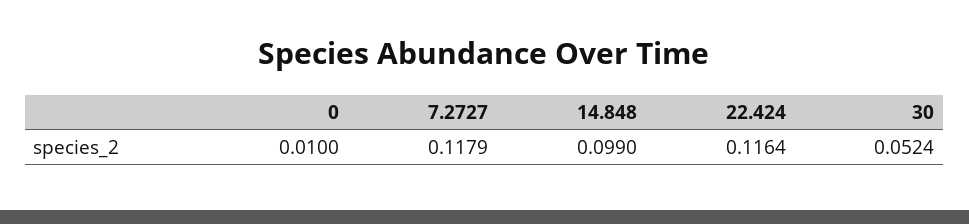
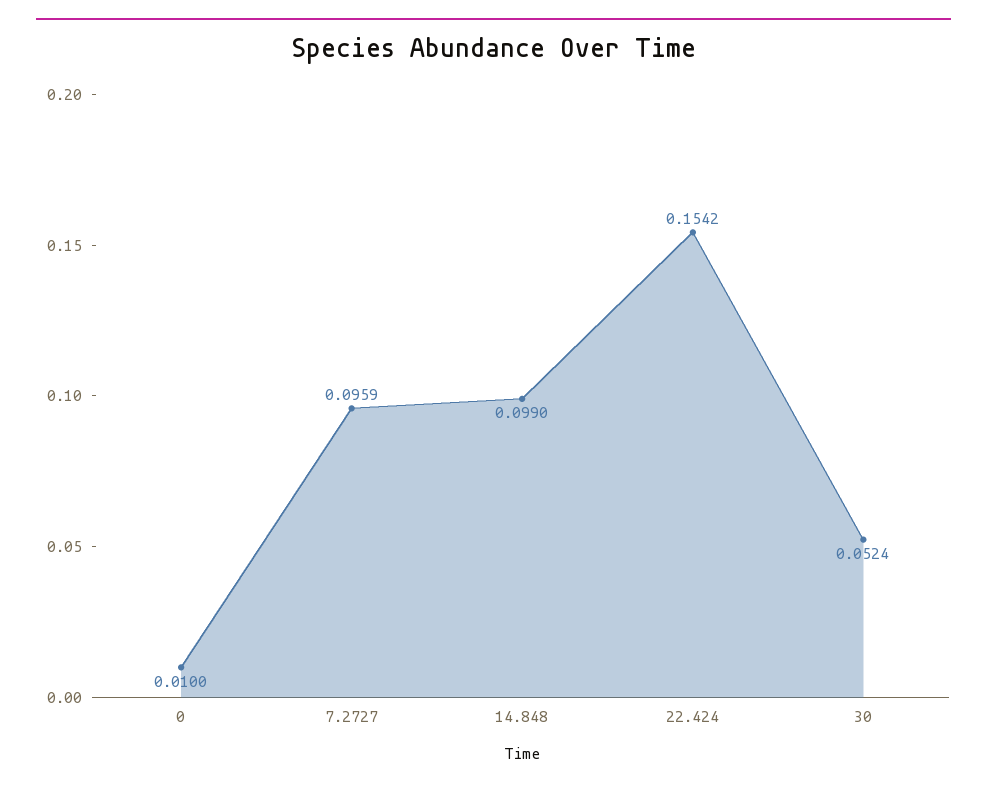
  {
    "0": 0.01,
-   "7.2727": 0.1179,
+   "7.2727": 0.0959,
    "14.848": 0.099,
-   "22.424": 0.1164,
+   "22.424": 0.1542,
    "30": 0.0524
  }

